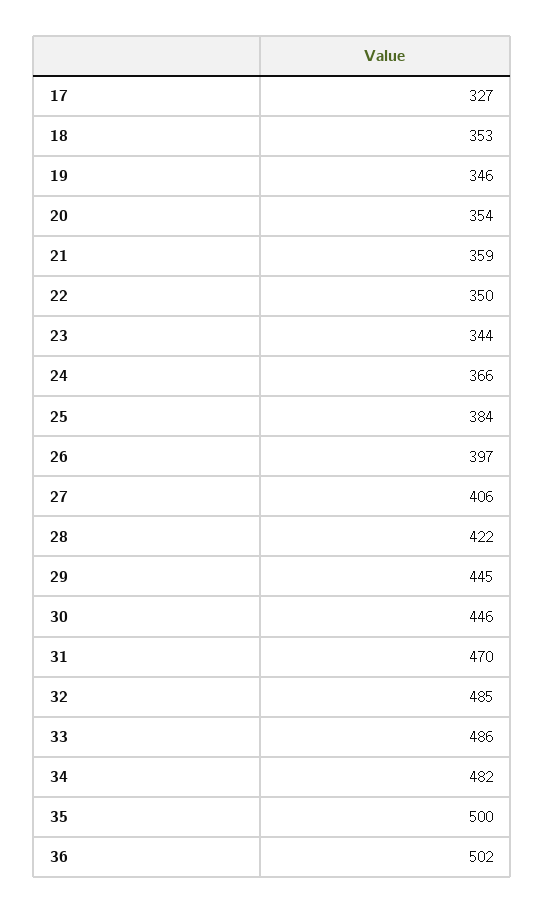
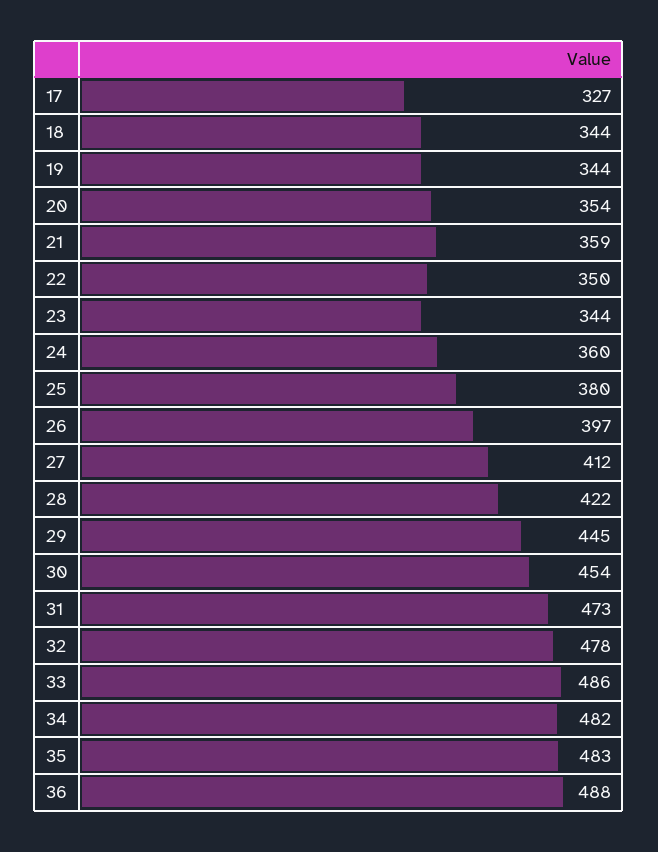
  {
    "17": 327,
-   "18": 353,
+   "18": 344,
-   "19": 346,
+   "19": 344,
    "20": 354,
    "21": 359,
    "22": 350,
    "23": 344,
-   "24": 366,
+   "24": 360,
-   "25": 384,
+   "25": 380,
    "26": 397,
-   "27": 406,
+   "27": 412,
    "28": 422,
    "29": 445,
-   "30": 446,
+   "30": 454,
-   "31": 470,
+   "31": 473,
-   "32": 485,
+   "32": 478,
    "33": 486,
    "34": 482,
-   "35": 500,
+   "35": 483,
-   "36": 502
+   "36": 488
  }

